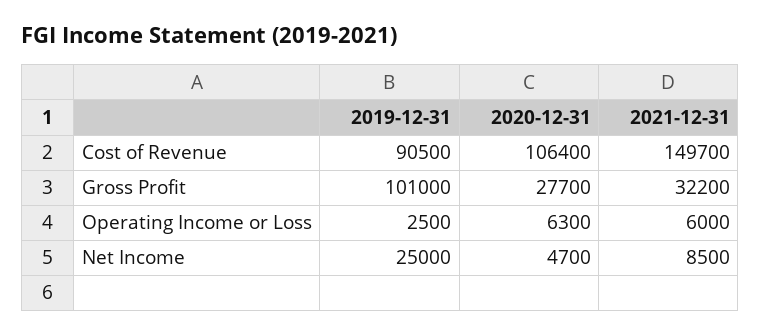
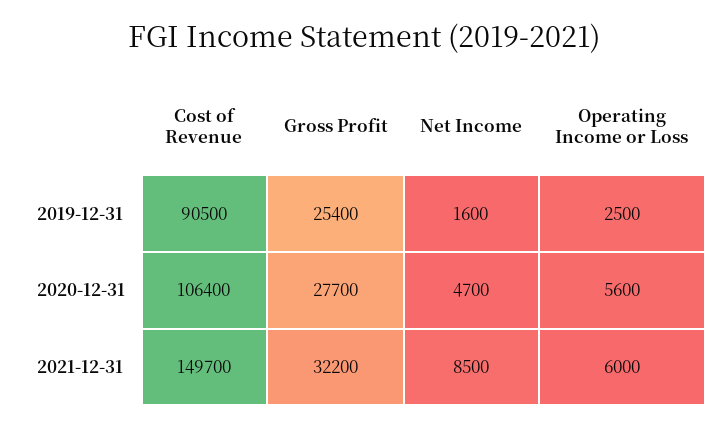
  {
    "2019-12-31": {
      "Cost of Revenue": 90500,
-     "Gross Profit": 101000,
+     "Gross Profit": 25400,
      "Operating Income or Loss": 2500,
-     "Net Income": 25000
+     "Net Income": 1600
    },
    "2020-12-31": {
      "Cost of Revenue": 106400,
      "Gross Profit": 27700,
-     "Operating Income or Loss": 6300,
+     "Operating Income or Loss": 5600,
      "Net Income": 4700
    },
    "2021-12-31": {
      "Cost of Revenue": 149700,
      "Gross Profit": 32200,
      "Operating Income or Loss": 6000,
      "Net Income": 8500
    }
  }

